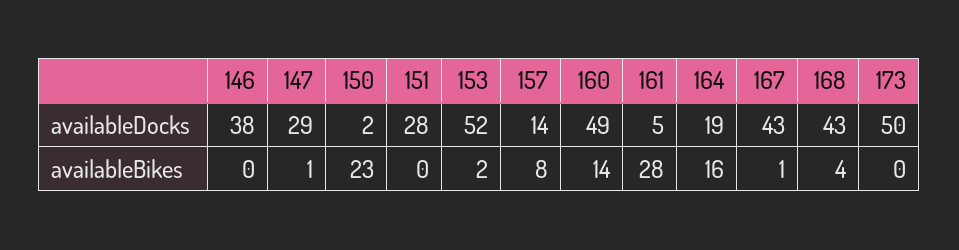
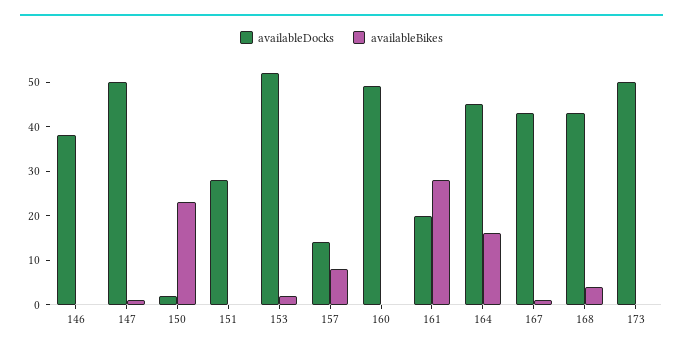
  {
    "availableDocks": {
      "146": 38,
-     "147": 29,
+     "147": 50,
      "150": 2,
      "151": 28,
      "153": 52,
      "157": 14,
      "160": 49,
-     "161": 5,
+     "161": 20,
-     "164": 19,
+     "164": 45,
      "167": 43,
      "168": 43,
      "173": 50
    },
    "availableBikes": {
      "146": 0,
      "147": 1,
      "150": 23,
      "151": 0,
      "153": 2,
      "157": 8,
-     "160": 14,
+     "160": 0,
      "161": 28,
      "164": 16,
      "167": 1,
      "168": 4,
      "173": 0
    }
  }

